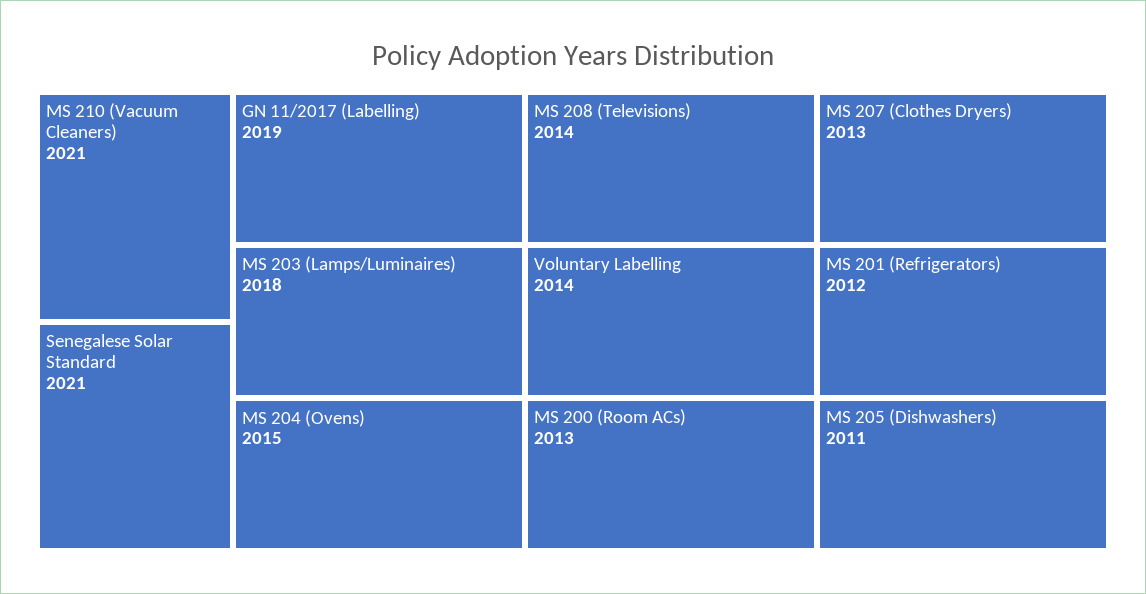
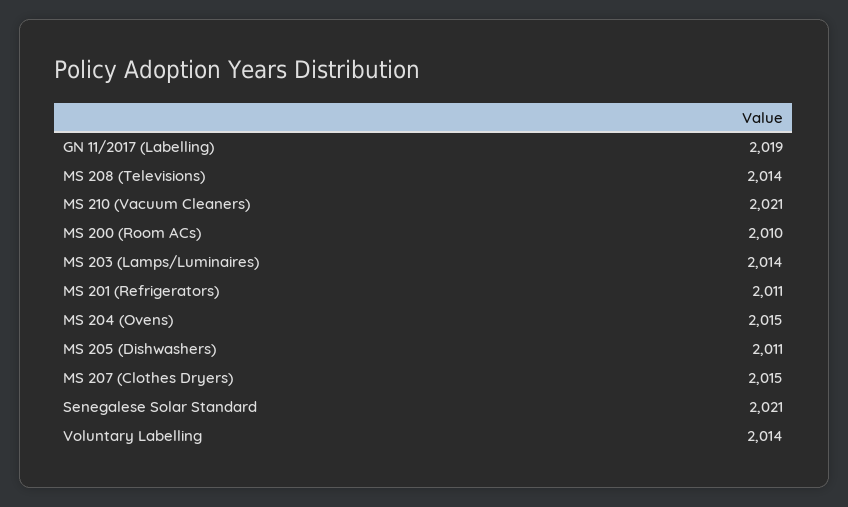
  {
    "MS 210 (Vacuum Cleaners)": 2021,
    "Senegalese Solar Standard": 2021,
    "GN 11/2017 (Labelling)": 2019,
-   "MS 203 (Lamps/Luminaires)": 2018,
+   "MS 203 (Lamps/Luminaires)": 2014,
    "MS 204 (Ovens)": 2015,
    "MS 208 (Televisions)": 2014,
    "Voluntary Labelling": 2014,
-   "MS 200 (Room ACs)": 2013,
+   "MS 200 (Room ACs)": 2010,
-   "MS 207 (Clothes Dryers)": 2013,
+   "MS 207 (Clothes Dryers)": 2015,
-   "MS 201 (Refrigerators)": 2012,
+   "MS 201 (Refrigerators)": 2011,
    "MS 205 (Dishwashers)": 2011
  }

